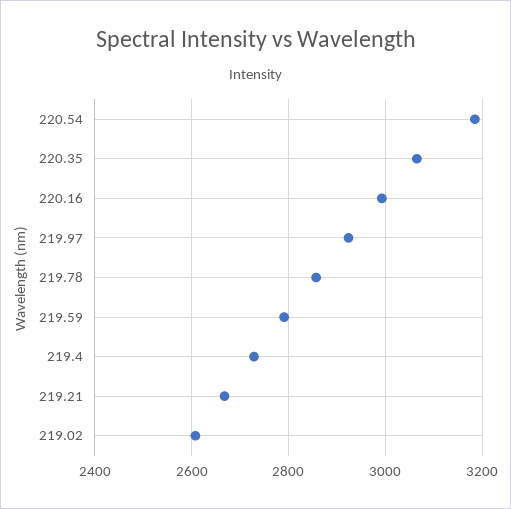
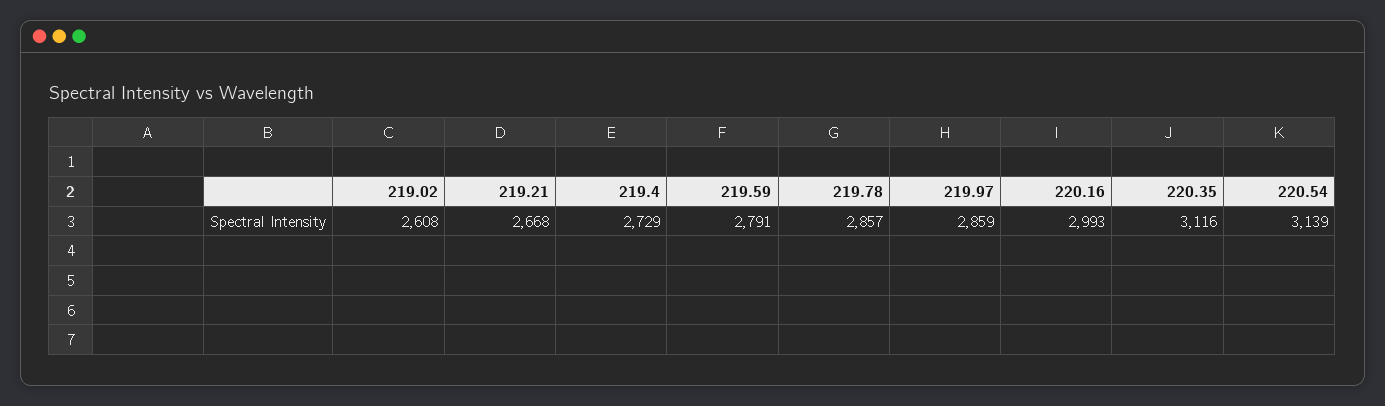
  {
-   "220.54": 3180,
+   "220.54": 3139,
-   "220.35": 3060,
+   "220.35": 3116,
    "220.16": 2993,
-   "219.97": 2920,
+   "219.97": 2859,
    "219.78": 2857,
    "219.59": 2791,
    "219.4": 2729,
    "219.21": 2668,
    "219.02": 2608
  }

